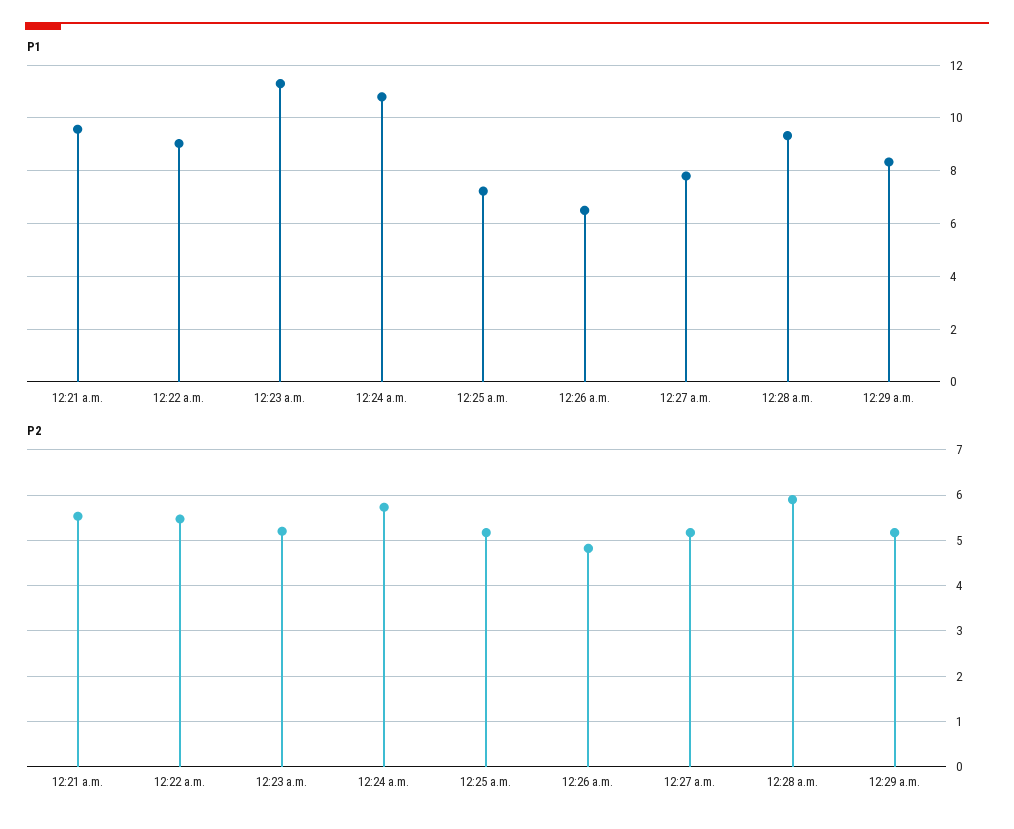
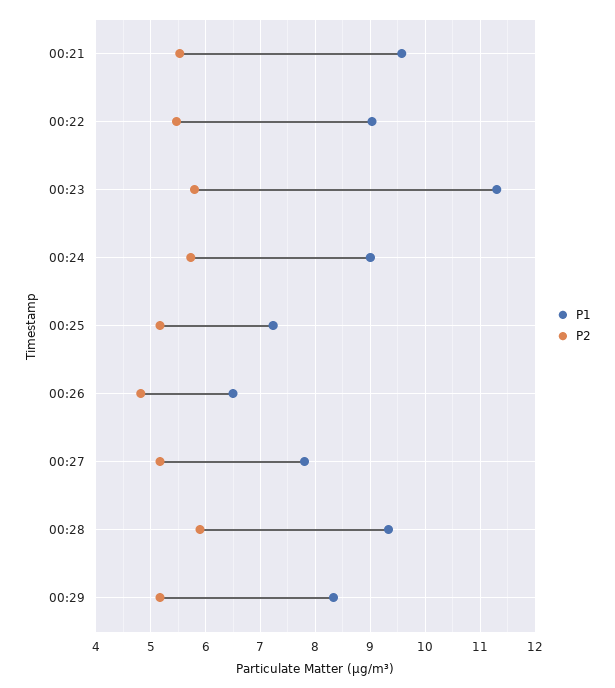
  {
    "P1": {
      "12:21 a.m.": 9.6,
      "12:22 a.m.": 9,
      "12:23 a.m.": 11.4,
-     "12:24 a.m.": 10.75,
+     "12:24 a.m.": 9,
      "12:25 a.m.": 7.2,
      "12:26 a.m.": 6.6,
      "12:27 a.m.": 7.8,
      "12:28 a.m.": 9.4,
      "12:29 a.m.": 8.4
    },
    "P2": {
      "12:21 a.m.": 5.6,
      "12:22 a.m.": 5.4,
-     "12:23 a.m.": 5.2,
+     "12:23 a.m.": 5.8,
      "12:24 a.m.": 5.8,
      "12:25 a.m.": 5.2,
      "12:26 a.m.": 4.8,
      "12:27 a.m.": 5.2,
      "12:28 a.m.": 6,
      "12:29 a.m.": 5.2
    }
  }

